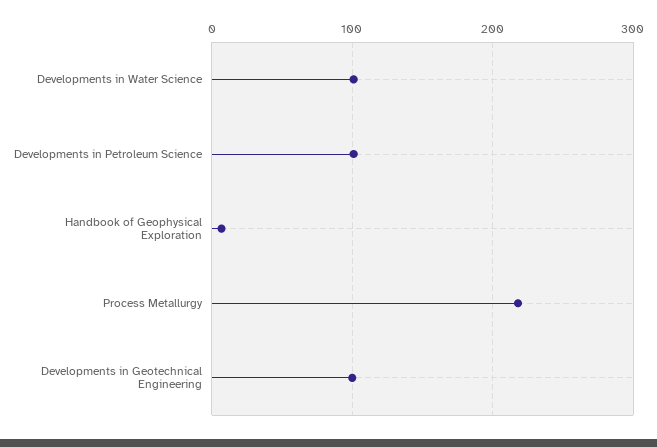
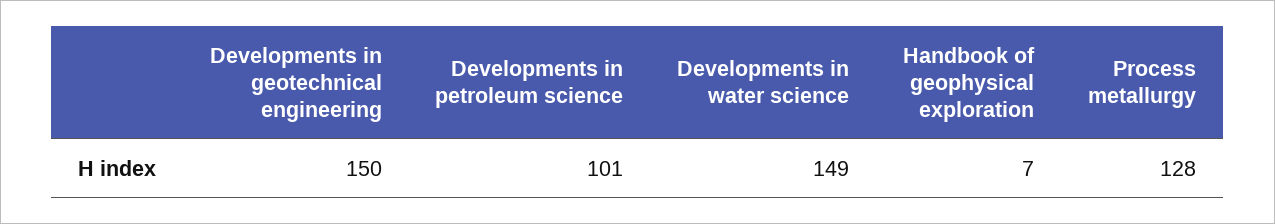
  {
-   "Developments in Water Science": 100,
+   "Developments in Water Science": 149,
    "Developments in Petroleum Science": 101,
    "Handbook of Geophysical Exploration": 7,
-   "Process Metallurgy": 220,
+   "Process Metallurgy": 128,
-   "Developments in Geotechnical Engineering": 100
+   "Developments in Geotechnical Engineering": 150
  }

